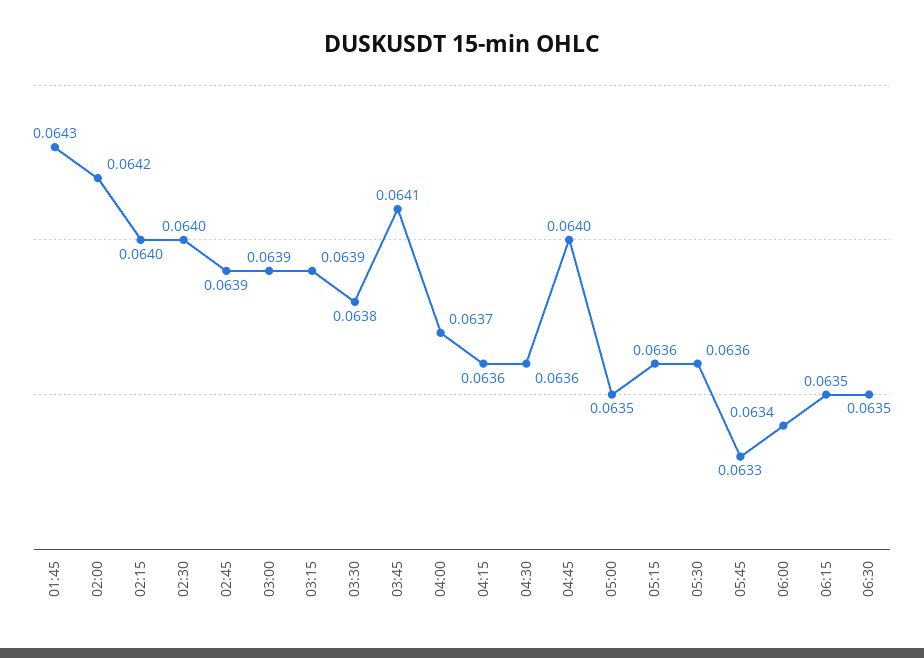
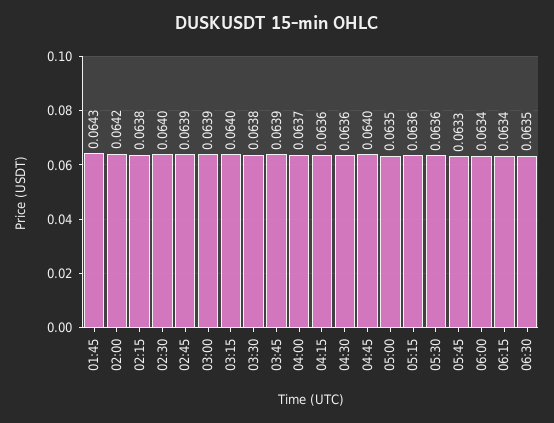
  {
    "01:45": 0.0643,
    "02:00": 0.0642,
-   "02:15": 0.064,
+   "02:15": 0.0638,
    "02:30": 0.064,
    "02:45": 0.0639,
    "03:00": 0.0639,
-   "03:15": 0.0639,
+   "03:15": 0.064,
    "03:30": 0.0638,
-   "03:45": 0.0641,
+   "03:45": 0.0639,
    "04:00": 0.0637,
    "04:15": 0.0636,
    "04:30": 0.0636,
    "04:45": 0.064,
    "05:00": 0.0635,
    "05:15": 0.0636,
    "05:30": 0.0636,
    "05:45": 0.0633,
    "06:00": 0.0634,
-   "06:15": 0.0635,
+   "06:15": 0.0634,
    "06:30": 0.0635
  }

